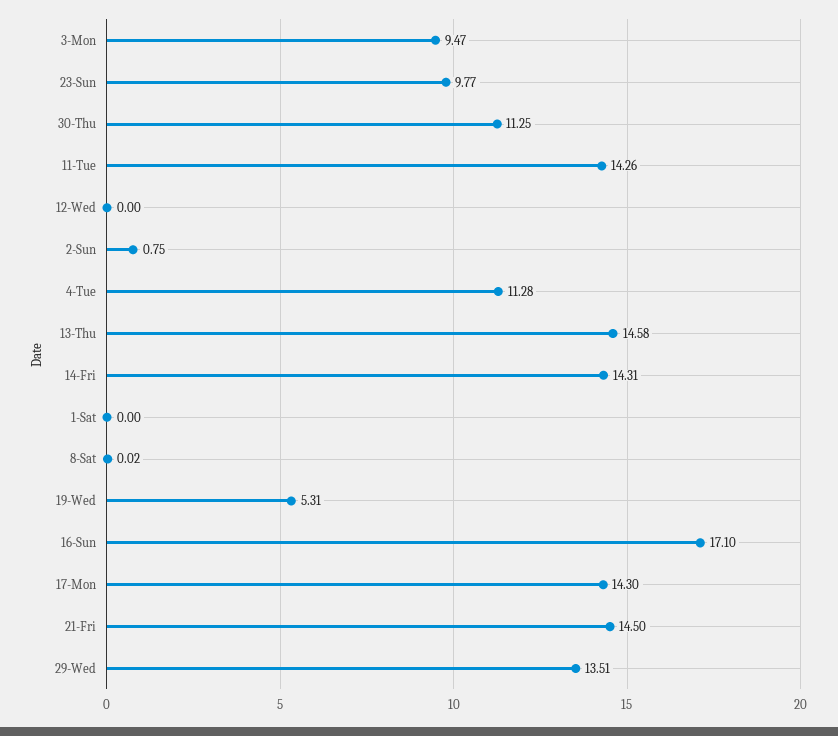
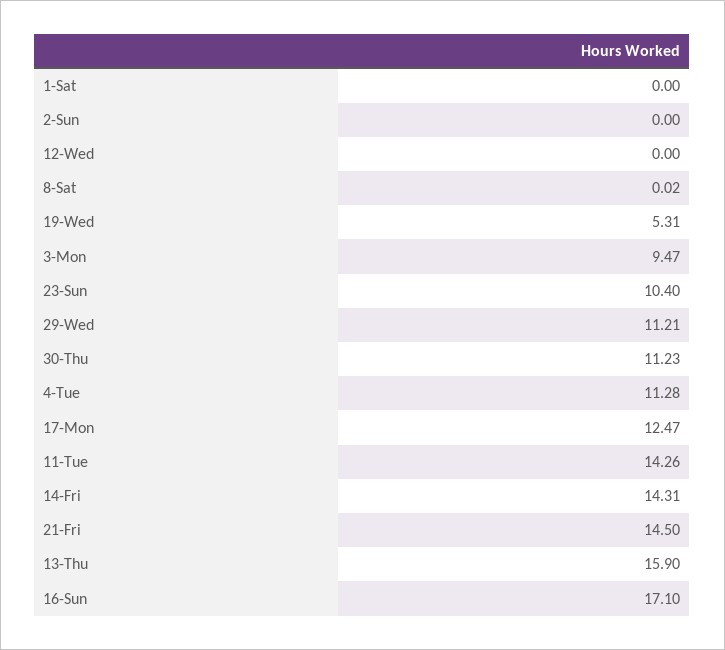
  {
    "3-Mon": 9.47,
-   "23-Sun": 9.77,
+   "23-Sun": 10.4,
-   "30-Thu": 11.25,
+   "30-Thu": 11.23,
    "11-Tue": 14.26,
    "12-Wed": 0,
-   "2-Sun": 0.75,
+   "2-Sun": 0,
    "4-Tue": 11.28,
-   "13-Thu": 14.58,
+   "13-Thu": 15.9,
    "14-Fri": 14.31,
    "1-Sat": 0,
    "8-Sat": 0.02,
    "19-Wed": 5.31,
    "16-Sun": 17.1,
-   "17-Mon": 14.3,
+   "17-Mon": 12.47,
    "21-Fri": 14.5,
-   "29-Wed": 13.51
+   "29-Wed": 11.21
  }

